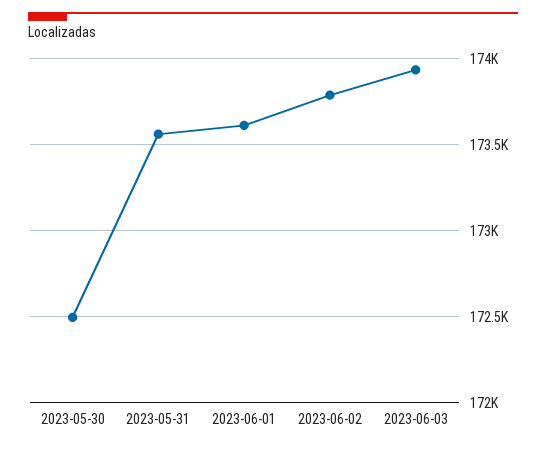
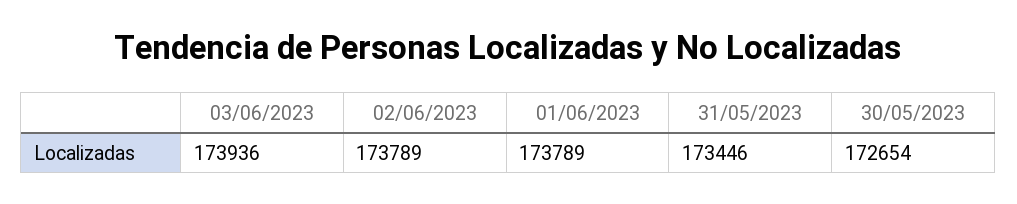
  {
-   "2023-05-30": 172500,
+   "2023-05-30": 172654,
-   "2023-05-31": 173550,
+   "2023-05-31": 173446,
-   "2023-06-01": 173600,
+   "2023-06-01": 173789,
    "2023-06-02": 173789,
    "2023-06-03": 173936
  }

